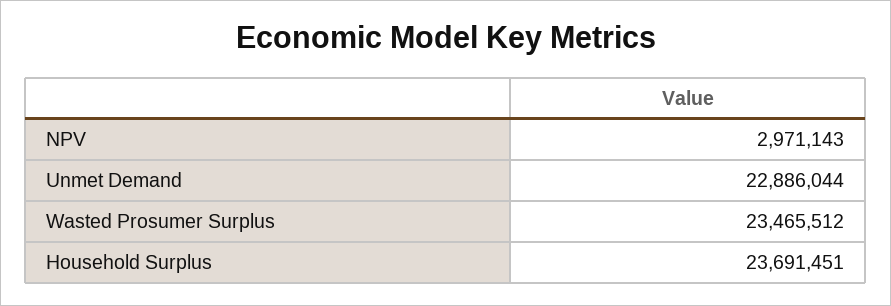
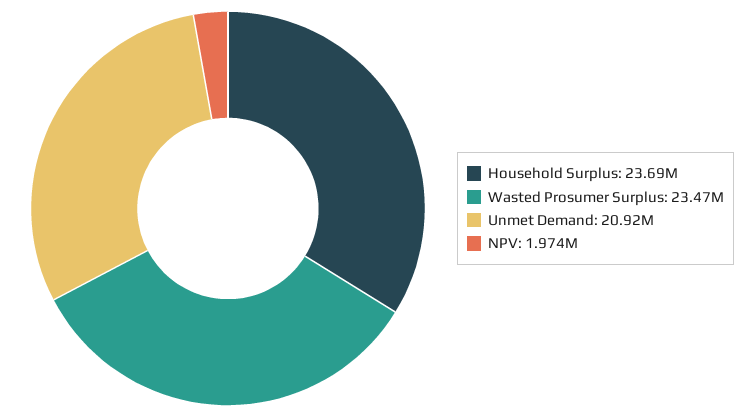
  {
-   "NPV": 2971143,
+   "NPV": 1974000,
-   "Unmet Demand": 22886044,
+   "Unmet Demand": 20920000,
    "Wasted Prosumer Surplus": 23465512,
    "Household Surplus": 23691451
  }

